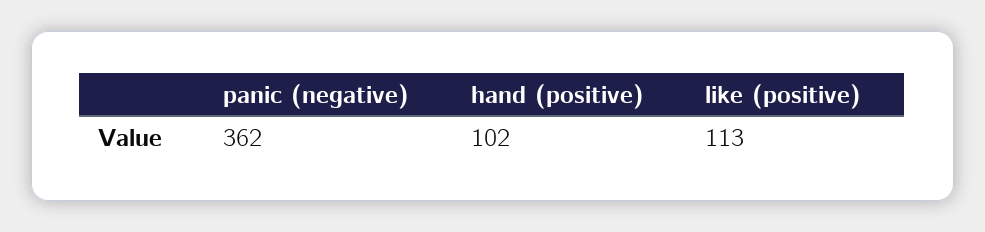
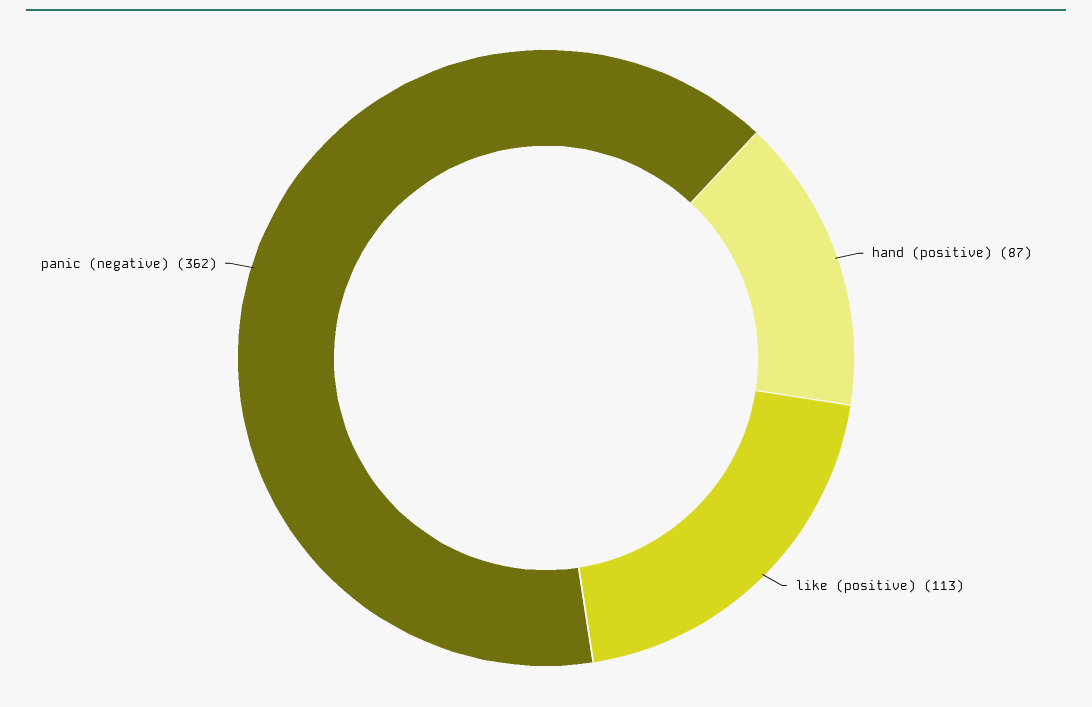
  {
    "panic (negative)": 362,
-   "hand (positive)": 102,
+   "hand (positive)": 87,
    "like (positive)": 113
  }

